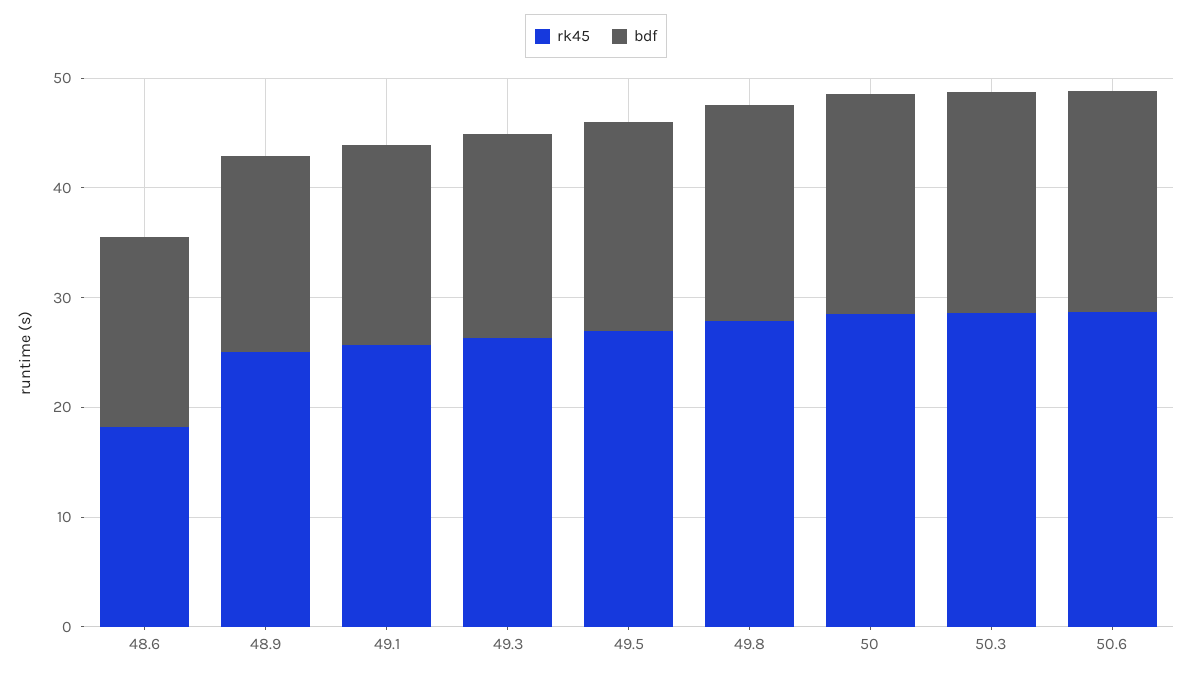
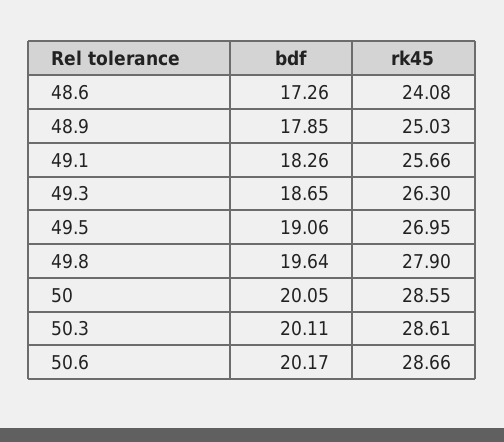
  {
    "rk45": {
-     "48.6": 18,
+     "48.6": 24.08,
      "48.9": 25.03,
      "49.1": 25.66,
      "49.3": 26.3,
      "49.5": 26.95,
      "49.8": 27.9,
      "50": 28.55,
      "50.3": 28.61,
      "50.6": 28.66
    },
    "bdf": {
      "48.6": 17.26,
      "48.9": 17.85,
      "49.1": 18.26,
      "49.3": 18.65,
      "49.5": 19.06,
      "49.8": 19.64,
      "50": 20.05,
      "50.3": 20.11,
      "50.6": 20.17
    }
  }

